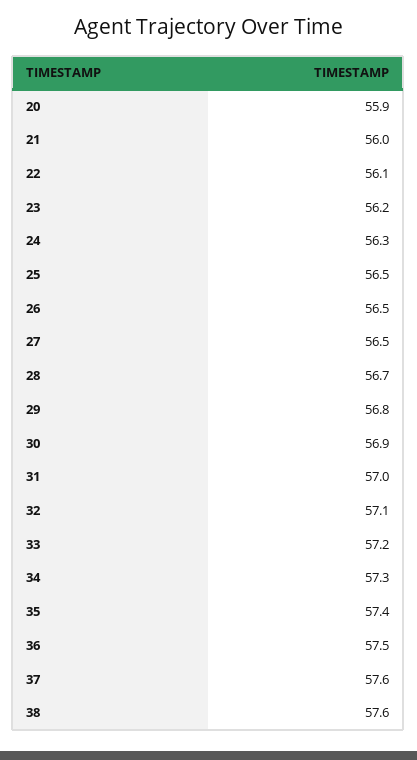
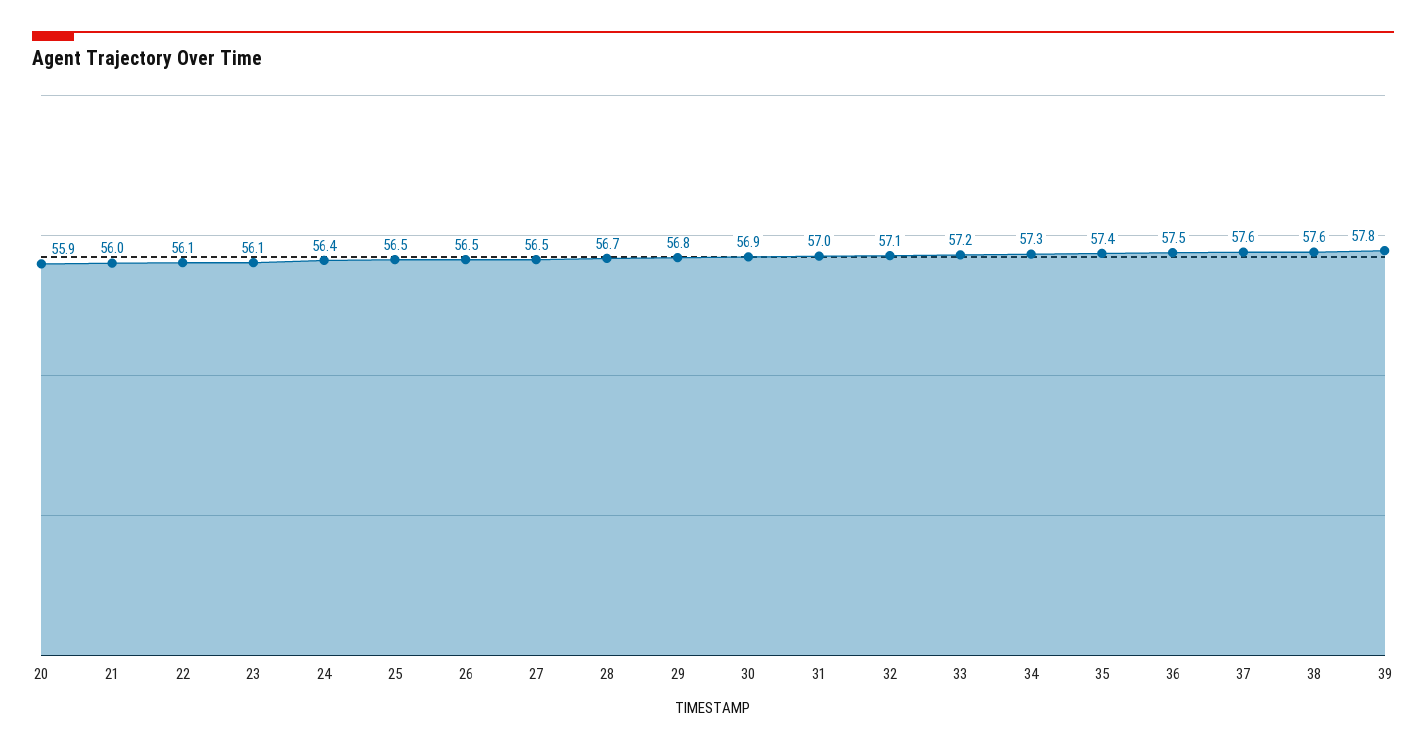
  {
    "20": 55.9,
    "21": 56,
    "22": 56.1,
-   "23": 56.2,
+   "23": 56.1,
-   "24": 56.3,
+   "24": 56.4,
    "25": 56.5,
    "26": 56.5,
    "27": 56.5,
    "28": 56.7,
    "29": 56.8,
    "30": 56.9,
    "31": 57,
    "32": 57.1,
    "33": 57.2,
    "34": 57.3,
    "35": 57.4,
    "36": 57.5,
    "37": 57.6,
-   "38": 57.6
+   "38": 57.6,
+   "39": 57.8
  }

